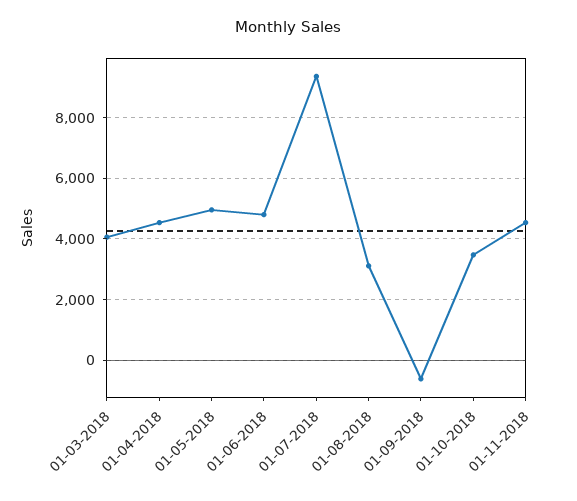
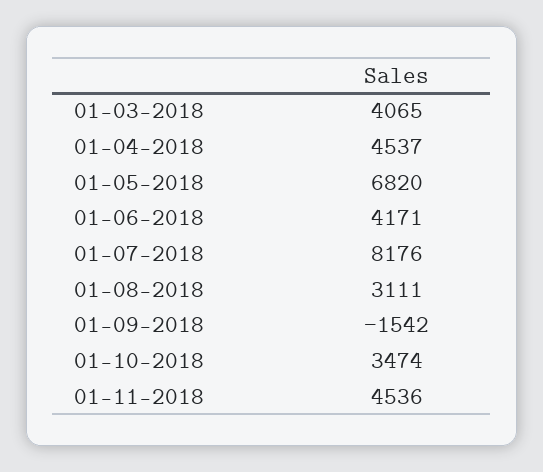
  {
    "01-03-2018": 4065,
    "01-04-2018": 4537,
-   "01-05-2018": 5000,
+   "01-05-2018": 6820,
-   "01-06-2018": 4800,
+   "01-06-2018": 4171,
-   "01-07-2018": 9400,
+   "01-07-2018": 8176,
    "01-08-2018": 3111,
-   "01-09-2018": -600,
+   "01-09-2018": -1542,
    "01-10-2018": 3474,
    "01-11-2018": 4536
  }

